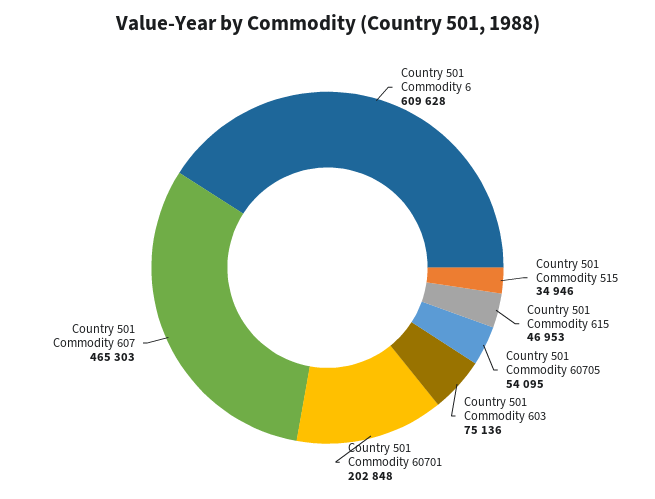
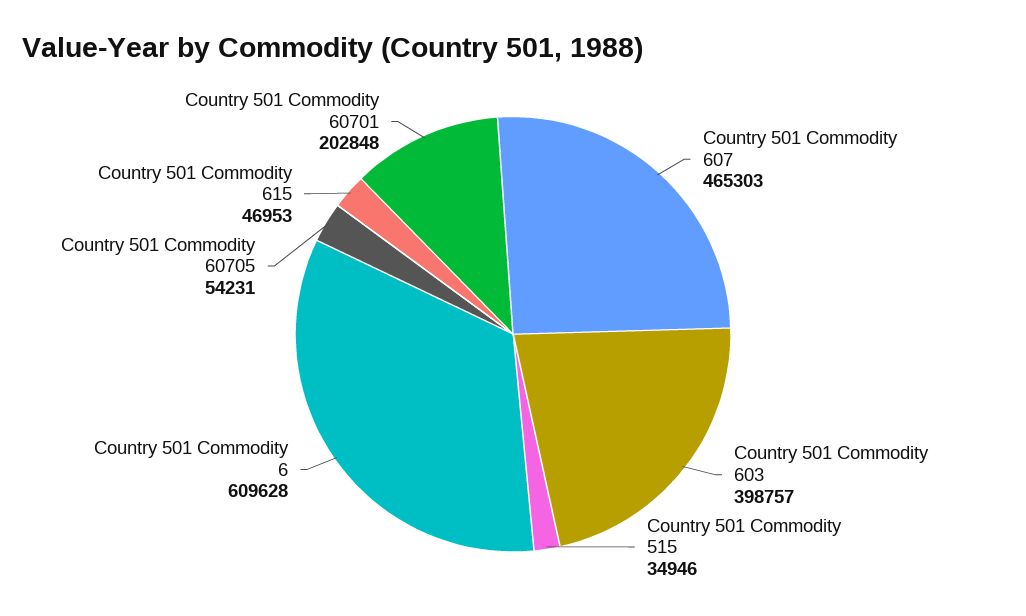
  {
    "Country 501 Commodity 6": 609628,
    "Country 501 Commodity 515": 34946,
    "Country 501 Commodity 615": 46953,
-   "Country 501 Commodity 60705": 54095,
+   "Country 501 Commodity 60705": 54231,
-   "Country 501 Commodity 603": 75136,
+   "Country 501 Commodity 603": 398757,
    "Country 501 Commodity 60701": 202848,
    "Country 501 Commodity 607": 465303
  }

